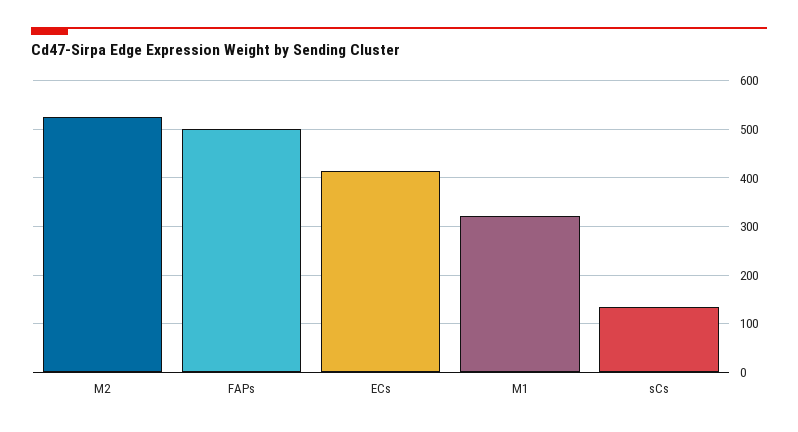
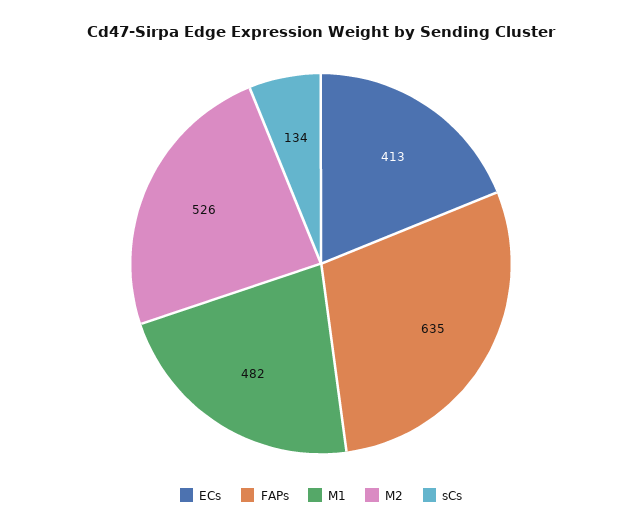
  {
    "M2": 526,
-   "FAPs": 500,
+   "FAPs": 635,
    "ECs": 413,
-   "M1": 320,
+   "M1": 482,
    "sCs": 134
  }

